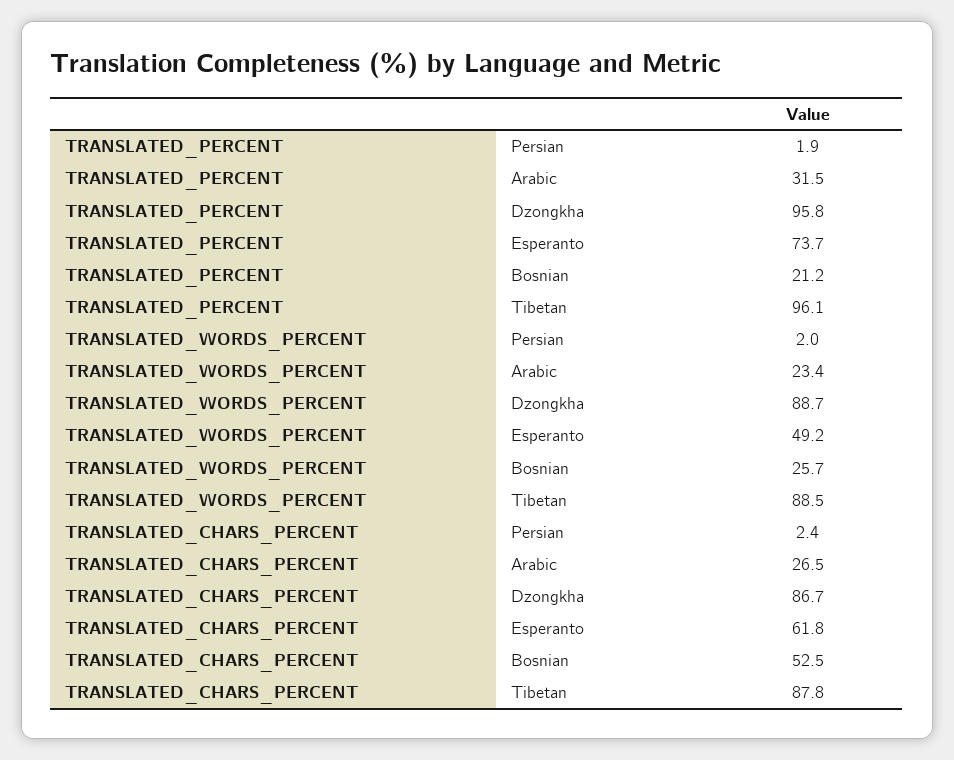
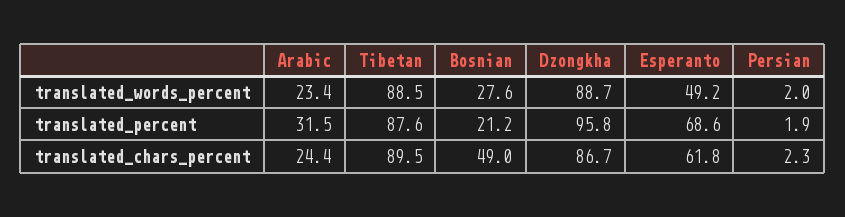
  {
    "TRANSLATED_PERCENT": {
      "Persian": 1.9,
      "Arabic": 31.5,
      "Dzongkha": 95.8,
-     "Esperanto": 73.7,
+     "Esperanto": 68.6,
      "Bosnian": 21.2,
-     "Tibetan": 96.1
+     "Tibetan": 87.6
    },
    "TRANSLATED_WORDS_PERCENT": {
      "Persian": 2,
      "Arabic": 23.4,
      "Dzongkha": 88.7,
      "Esperanto": 49.2,
-     "Bosnian": 25.7,
+     "Bosnian": 27.6,
      "Tibetan": 88.5
    },
    "TRANSLATED_CHARS_PERCENT": {
-     "Persian": 2.4,
+     "Persian": 2.3,
-     "Arabic": 26.5,
+     "Arabic": 24.4,
      "Dzongkha": 86.7,
      "Esperanto": 61.8,
-     "Bosnian": 52.5,
+     "Bosnian": 49,
-     "Tibetan": 87.8
+     "Tibetan": 89.5
    }
  }

